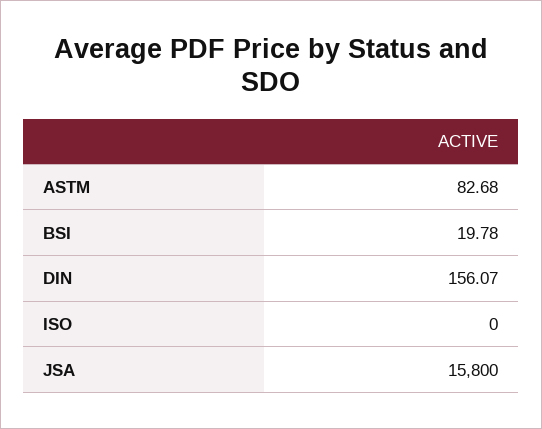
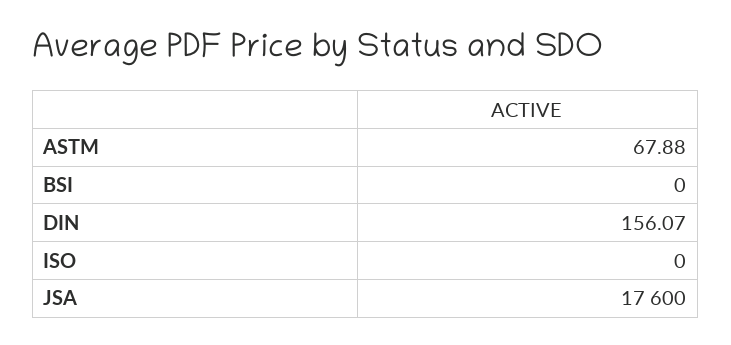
  {
-   "ASTM": 82.68,
+   "ASTM": 67.88,
-   "BSI": 19.78,
+   "BSI": 0,
    "DIN": 156.07,
    "ISO": 0,
-   "JSA": 15800
+   "JSA": 17600
  }

